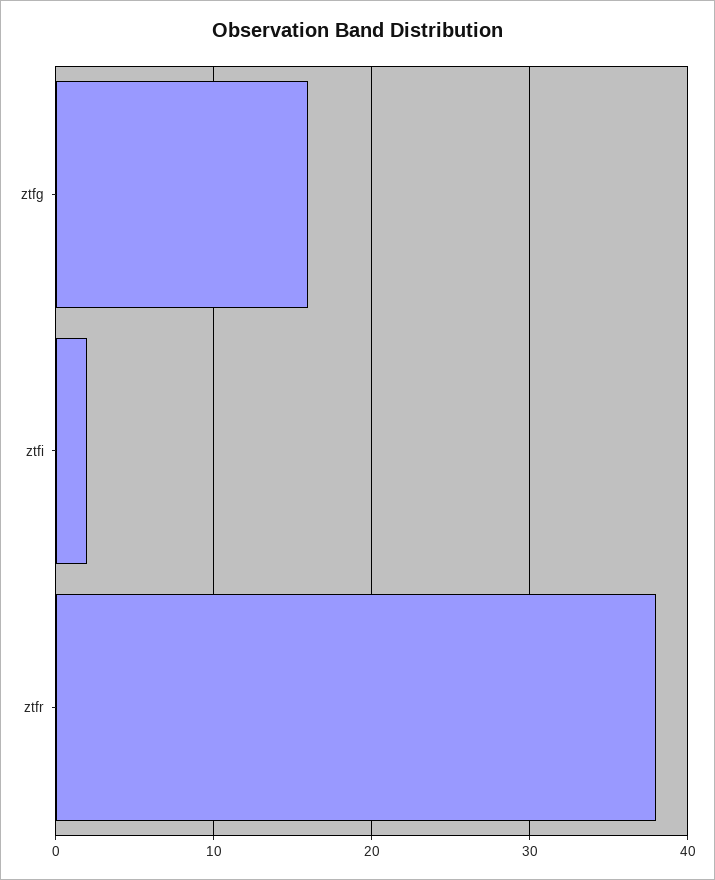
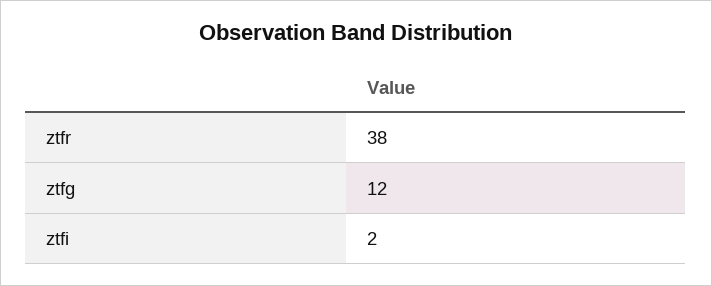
  {
-   "ztfg": 16,
+   "ztfg": 12,
    "ztfi": 2,
    "ztfr": 38
  }

